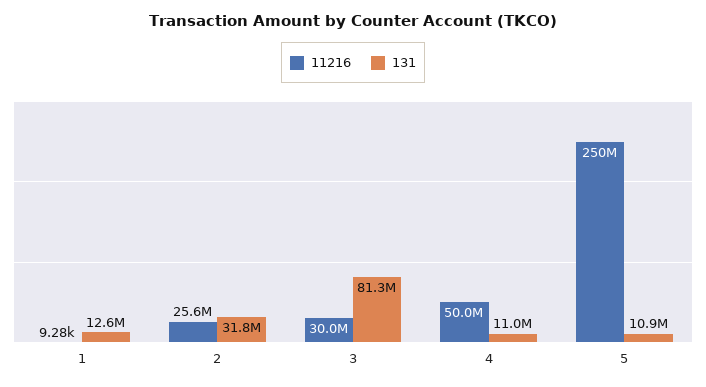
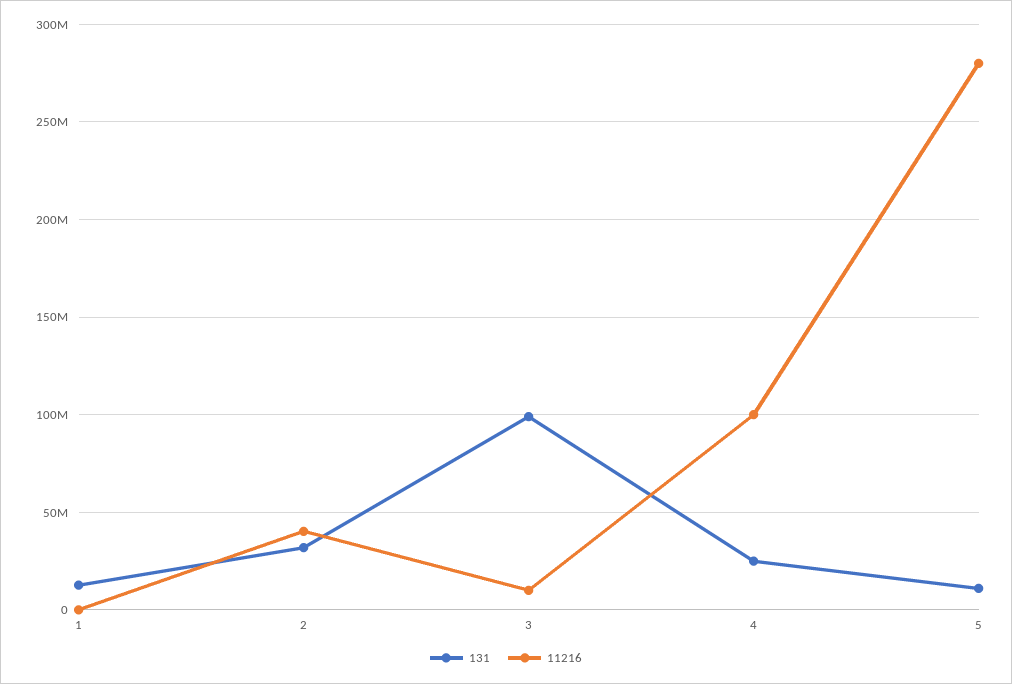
  {
    "11216": {
      "1": 9280,
-     "2": 25600000,
+     "2": 40000000,
-     "3": 30000000,
+     "3": 10000000,
-     "4": 50000000,
+     "4": 100000000,
-     "5": 250000000
+     "5": 280000000
    },
    "131": {
      "1": 12600000,
      "2": 31800000,
-     "3": 81300000,
+     "3": 100000000,
-     "4": 11000000,
+     "4": 25000000,
      "5": 10900000
    }
  }

